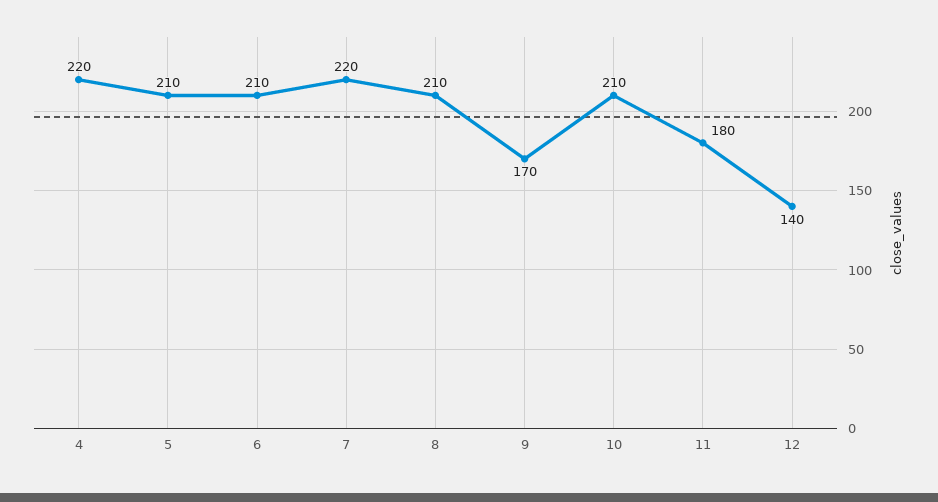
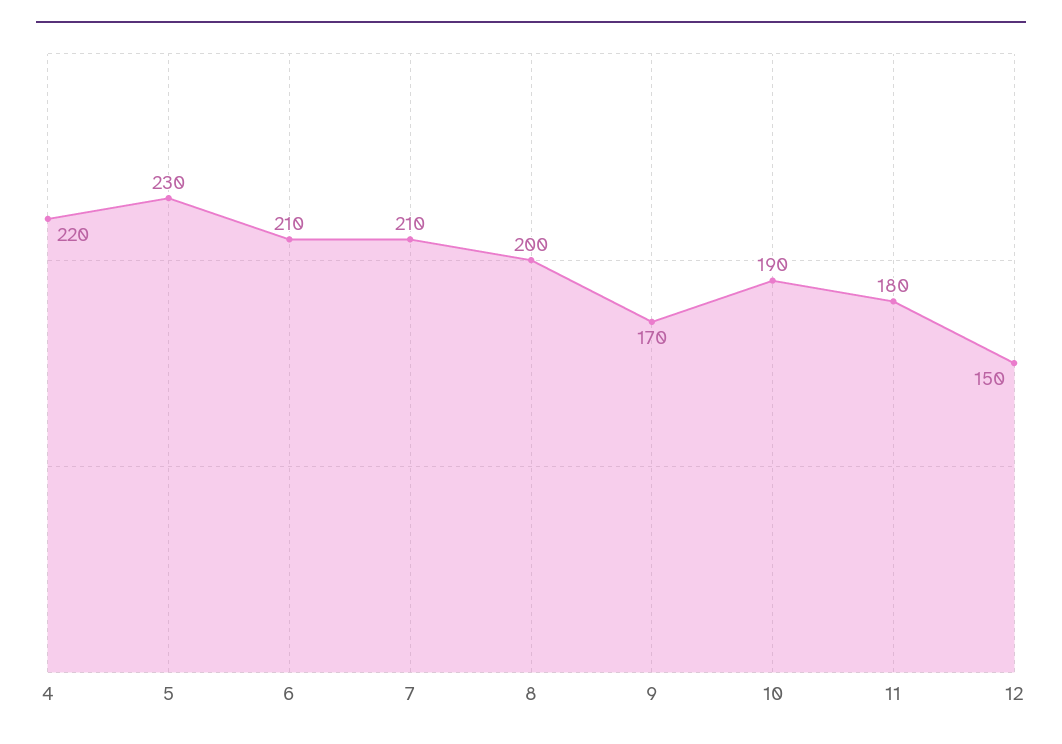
  {
    "4": 220,
-   "5": 210,
+   "5": 230,
    "6": 210,
-   "7": 220,
+   "7": 210,
-   "8": 210,
+   "8": 200,
    "9": 170,
-   "10": 210,
+   "10": 190,
    "11": 180,
-   "12": 140
+   "12": 150
  }

